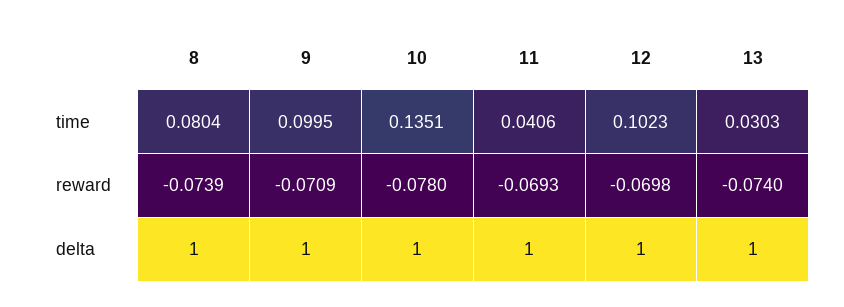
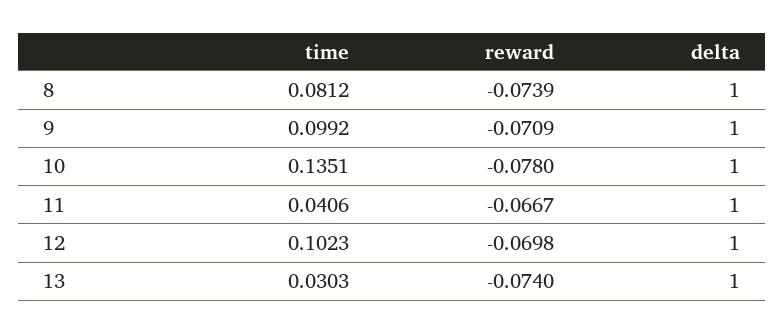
  {
    "8": {
-     "time": 0.0804,
+     "time": 0.0812,
      "reward": -0.0739,
      "delta": 1
    },
    "9": {
-     "time": 0.0995,
+     "time": 0.0992,
      "reward": -0.0709,
      "delta": 1
    },
    "10": {
      "time": 0.1351,
      "reward": -0.078,
      "delta": 1
    },
    "11": {
      "time": 0.0406,
-     "reward": -0.0693,
+     "reward": -0.0667,
      "delta": 1
    },
    "12": {
      "time": 0.1023,
      "reward": -0.0698,
      "delta": 1
    },
    "13": {
      "time": 0.0303,
      "reward": -0.074,
      "delta": 1
    }
  }

